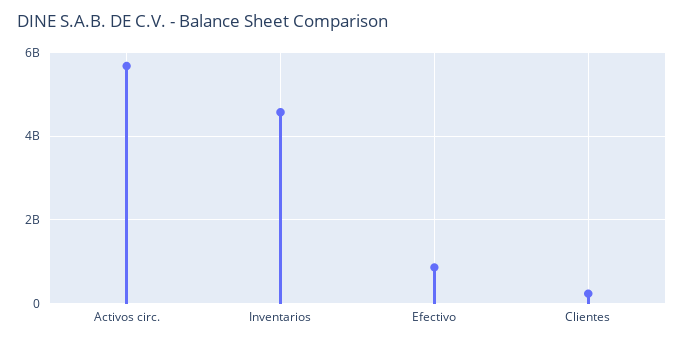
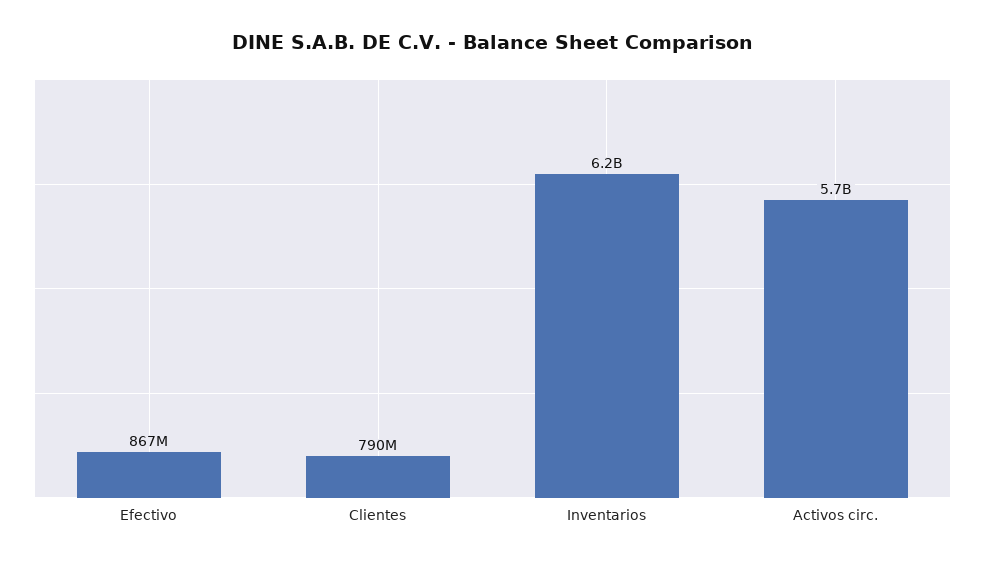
  {
    "Activos circ.": 5700000000,
-   "Inventarios": 4600000000,
+   "Inventarios": 6200000000,
    "Efectivo": 867000000,
-   "Clientes": 200000000
+   "Clientes": 790000000
  }

